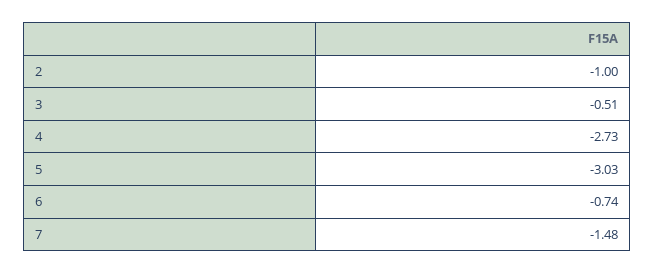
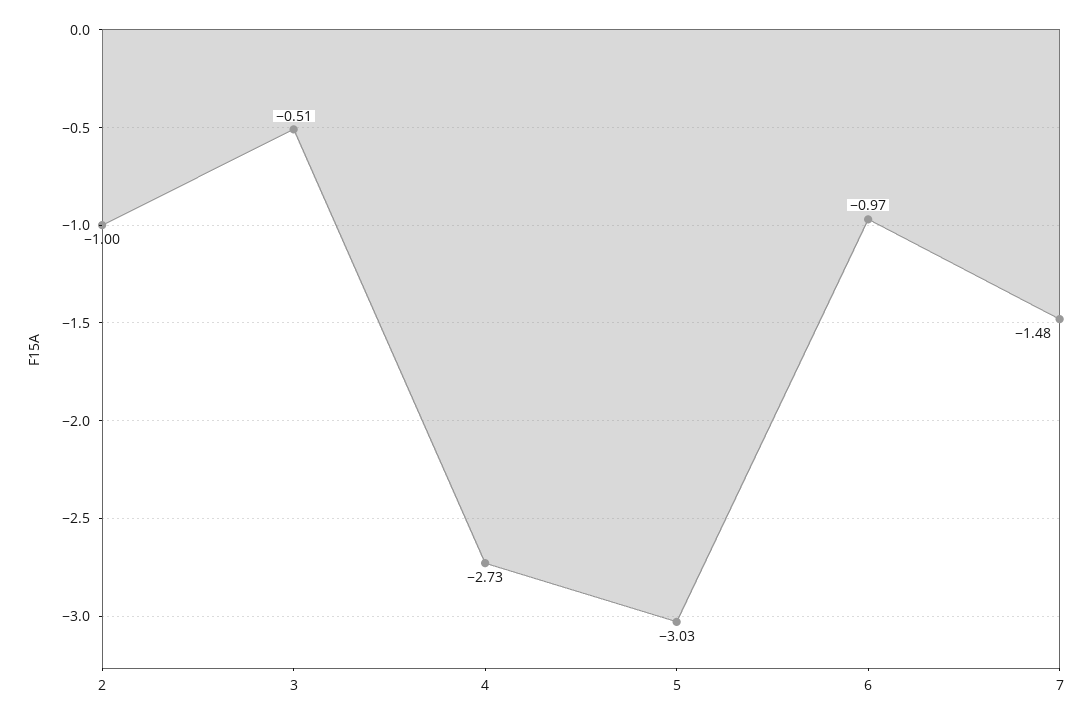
  {
    "2": -1,
    "3": -0.51,
    "4": -2.73,
    "5": -3.03,
-   "6": -0.74,
+   "6": -0.97,
    "7": -1.48
  }

